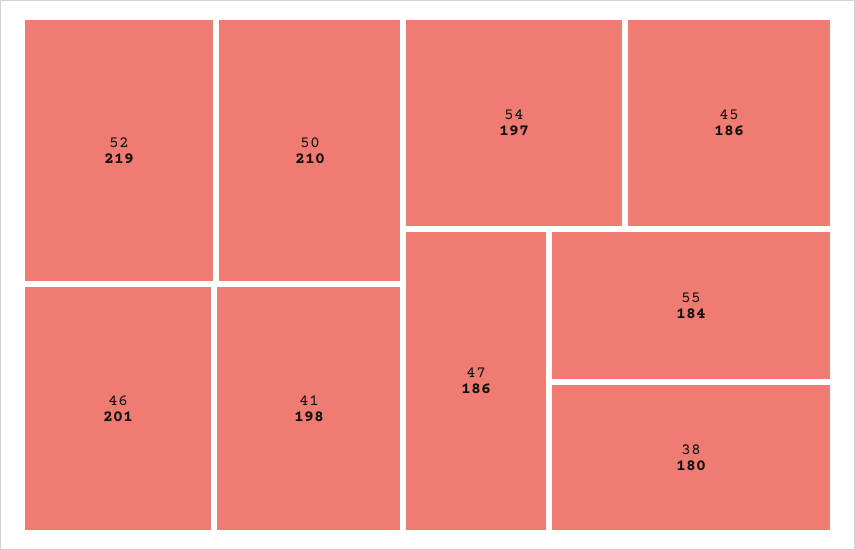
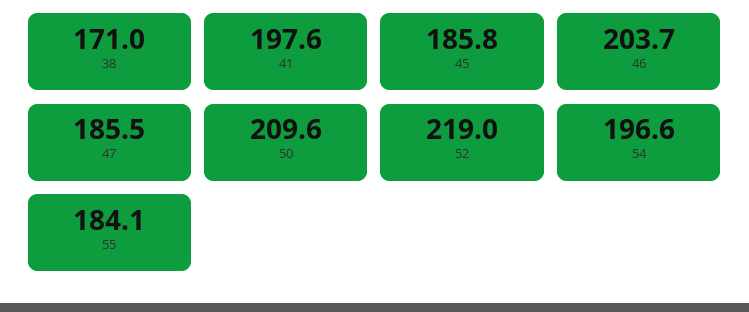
  {
    "52": 219,
    "50": 209.6,
-   "46": 201,
+   "46": 203.7,
    "41": 197.6,
    "54": 196.6,
    "45": 185.8,
    "47": 185.5,
    "55": 184.1,
-   "38": 180
+   "38": 171
  }

